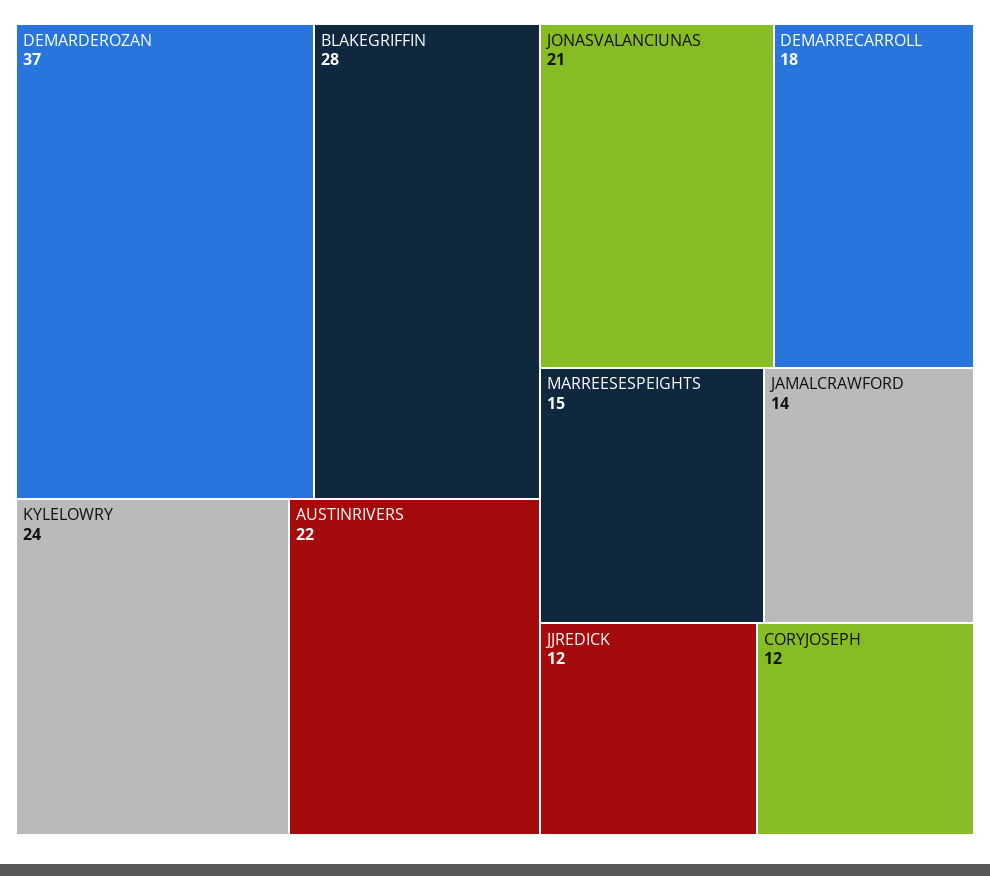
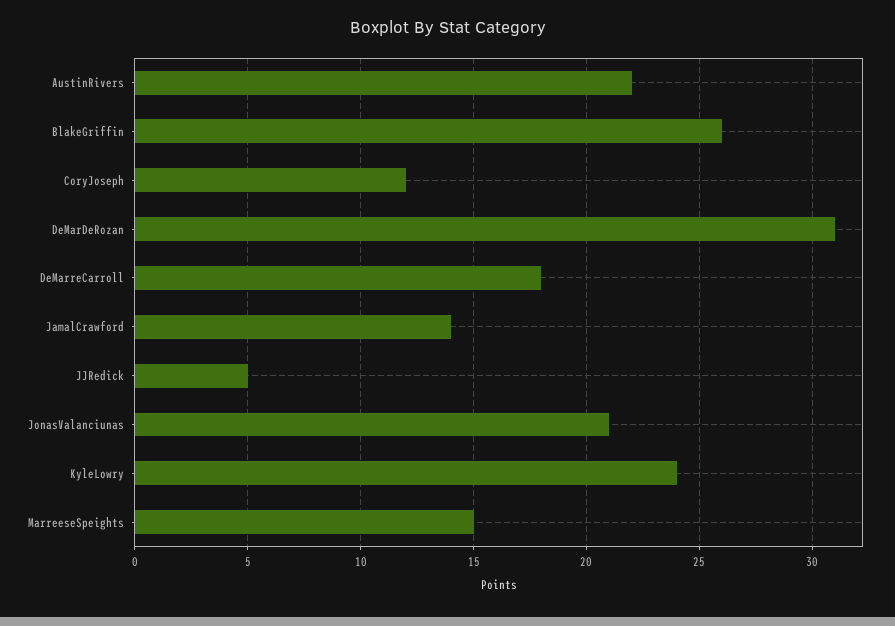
  {
-   "DEMARDEROZAN": 37,
+   "DEMARDEROZAN": 31,
-   "BLAKEGRIFFIN": 28,
+   "BLAKEGRIFFIN": 26,
    "KYLELOWRY": 24,
    "AUSTINRIVERS": 22,
    "JONASVALANCIUNAS": 21,
    "DEMARRECARROLL": 18,
    "MARREESESPEIGHTS": 15,
    "JAMALCRAWFORD": 14,
-   "JJREDICK": 12,
+   "JJREDICK": 5,
    "CORYJOSEPH": 12
  }

